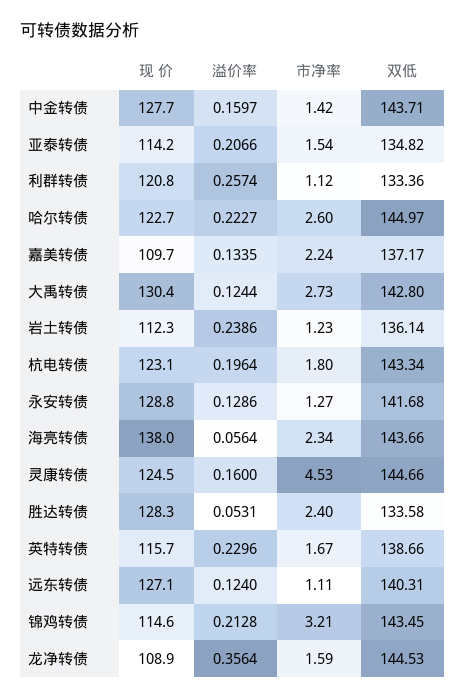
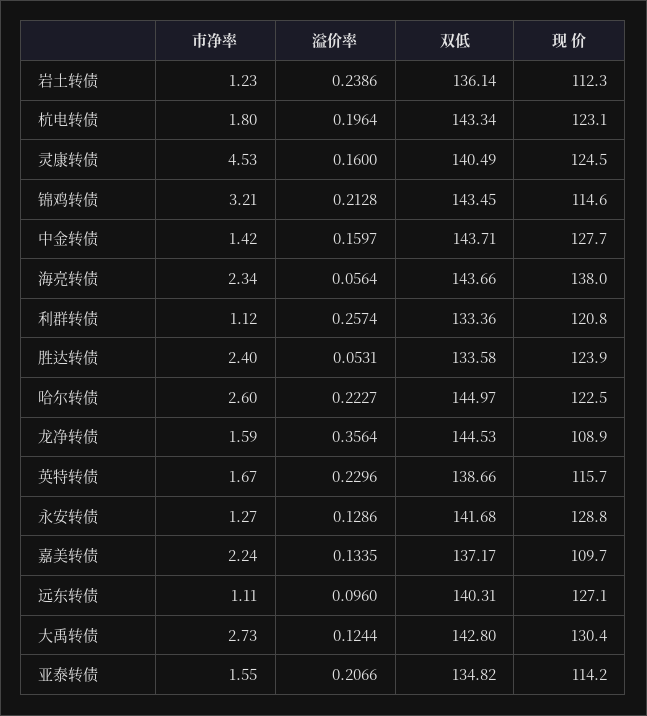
  {
    "现 价": {
      "中金转债": 127.7,
      "亚泰转债": 114.2,
      "利群转债": 120.8,
-     "哈尔转债": 122.7,
+     "哈尔转债": 122.5,
      "嘉美转债": 109.7,
      "大禹转债": 130.4,
      "岩土转债": 112.3,
      "杭电转债": 123.1,
      "永安转债": 128.8,
      "海亮转债": 138,
      "灵康转债": 124.5,
-     "胜达转债": 128.3,
+     "胜达转债": 123.9,
      "英特转债": 115.7,
      "远东转债": 127.1,
      "锦鸡转债": 114.6,
      "龙净转债": 108.9
    },
    "溢价率": {
      "中金转债": 0.1597,
      "亚泰转债": 0.2066,
      "利群转债": 0.2574,
      "哈尔转债": 0.2227,
      "嘉美转债": 0.1335,
      "大禹转债": 0.1244,
      "岩土转债": 0.2386,
      "杭电转债": 0.1964,
      "永安转债": 0.1286,
      "海亮转债": 0.0564,
      "灵康转债": 0.16,
      "胜达转债": 0.0531,
      "英特转债": 0.2296,
-     "远东转债": 0.124,
+     "远东转债": 0.096,
      "锦鸡转债": 0.2128,
      "龙净转债": 0.3564
    },
    "市净率": {
      "中金转债": 1.42,
-     "亚泰转债": 1.54,
+     "亚泰转债": 1.55,
      "利群转债": 1.12,
      "哈尔转债": 2.6,
      "嘉美转债": 2.24,
      "大禹转债": 2.73,
      "岩土转债": 1.23,
      "杭电转债": 1.8,
      "永安转债": 1.27,
      "海亮转债": 2.34,
      "灵康转债": 4.53,
      "胜达转债": 2.4,
      "英特转债": 1.67,
      "远东转债": 1.11,
      "锦鸡转债": 3.21,
      "龙净转债": 1.59
    },
    "双低": {
      "中金转债": 143.71,
      "亚泰转债": 134.82,
      "利群转债": 133.36,
      "哈尔转债": 144.97,
      "嘉美转债": 137.17,
      "大禹转债": 142.8,
      "岩土转债": 136.14,
      "杭电转债": 143.34,
      "永安转债": 141.68,
      "海亮转债": 143.66,
-     "灵康转债": 144.66,
+     "灵康转债": 140.49,
      "胜达转债": 133.58,
      "英特转债": 138.66,
      "远东转债": 140.31,
      "锦鸡转债": 143.45,
      "龙净转债": 144.53
    }
  }

